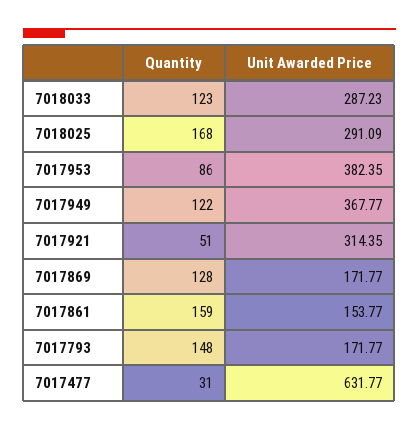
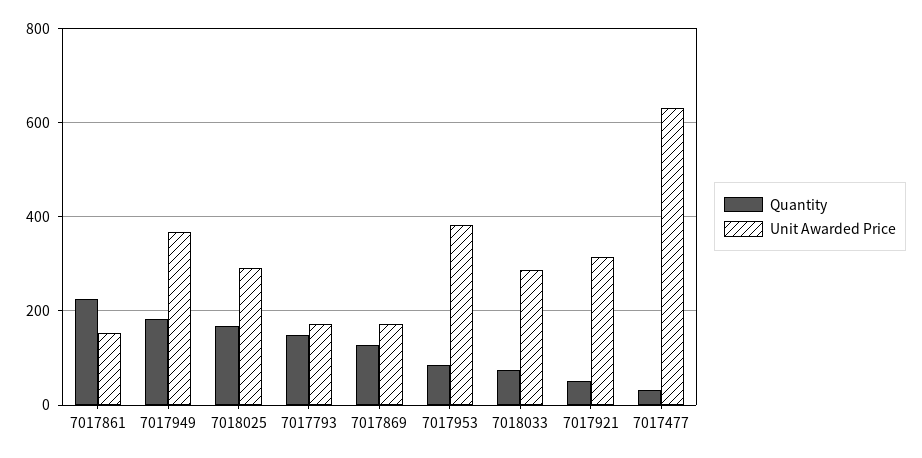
  {
    "Quantity": {
-     "7018033": 123,
+     "7018033": 80,
      "7018025": 168,
      "7017953": 86,
-     "7017949": 122,
+     "7017949": 180,
      "7017921": 51,
      "7017869": 128,
-     "7017861": 159,
+     "7017861": 220,
      "7017793": 148,
      "7017477": 31
    },
    "Unit Awarded Price": {
      "7018033": 287.23,
      "7018025": 291.09,
      "7017953": 382.35,
      "7017949": 367.77,
      "7017921": 314.35,
      "7017869": 171.77,
      "7017861": 153.77,
      "7017793": 171.77,
      "7017477": 631.77
    }
  }

